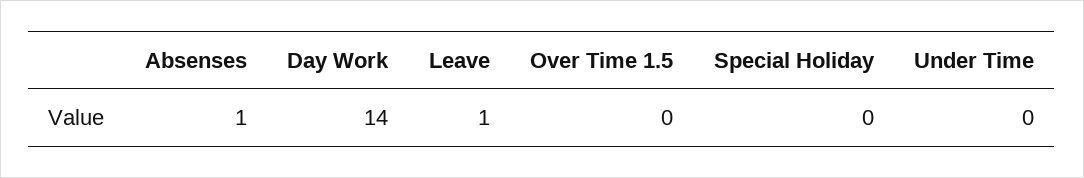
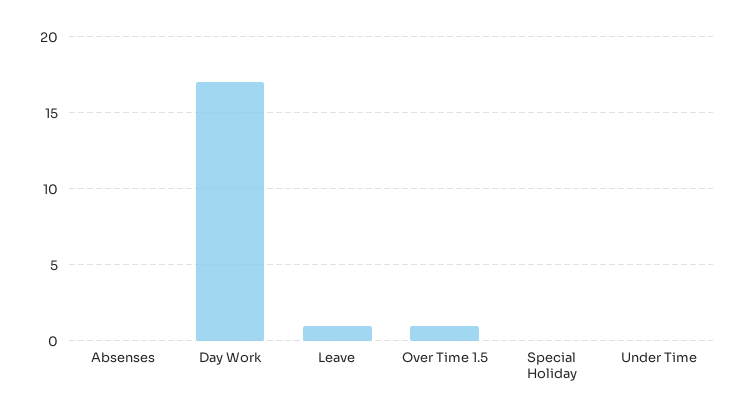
  {
-   "Absenses": 1,
+   "Absenses": 0,
-   "Day Work": 14,
+   "Day Work": 17,
    "Leave": 1,
-   "Over Time 1.5": 0,
+   "Over Time 1.5": 1,
    "Special Holiday": 0,
    "Under Time": 0
  }

